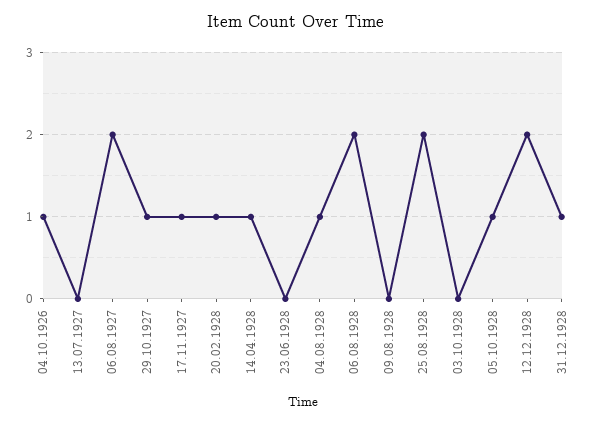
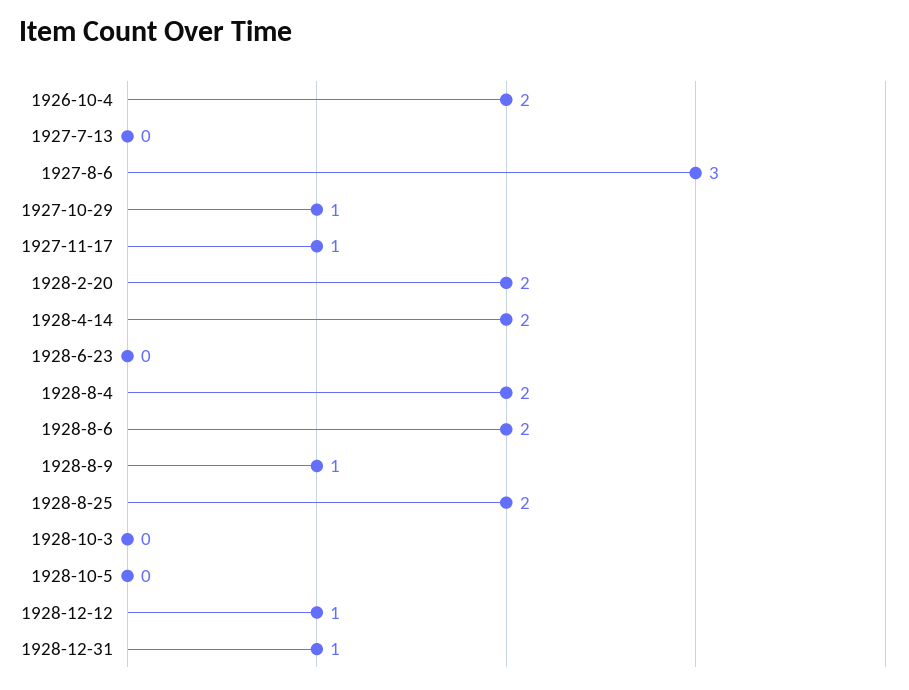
  {
-   "04.10.1926": 1,
+   "04.10.1926": 2,
    "13.07.1927": 0,
-   "06.08.1927": 2,
+   "06.08.1927": 3,
    "29.10.1927": 1,
    "17.11.1927": 1,
-   "20.02.1928": 1,
+   "20.02.1928": 2,
-   "14.04.1928": 1,
+   "14.04.1928": 2,
    "23.06.1928": 0,
-   "04.08.1928": 1,
+   "04.08.1928": 2,
    "06.08.1928": 2,
-   "09.08.1928": 0,
+   "09.08.1928": 1,
    "25.08.1928": 2,
    "03.10.1928": 0,
-   "05.10.1928": 1,
+   "05.10.1928": 0,
-   "12.12.1928": 2,
+   "12.12.1928": 1,
    "31.12.1928": 1
  }

